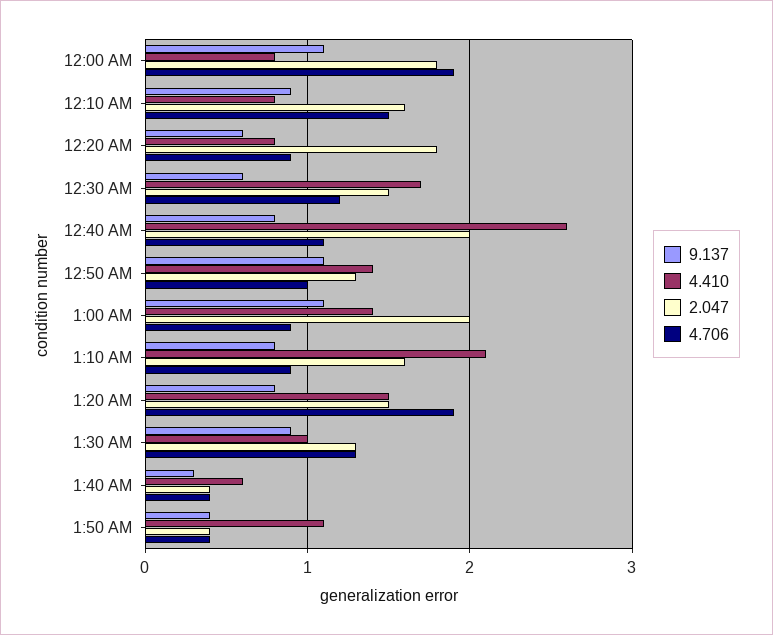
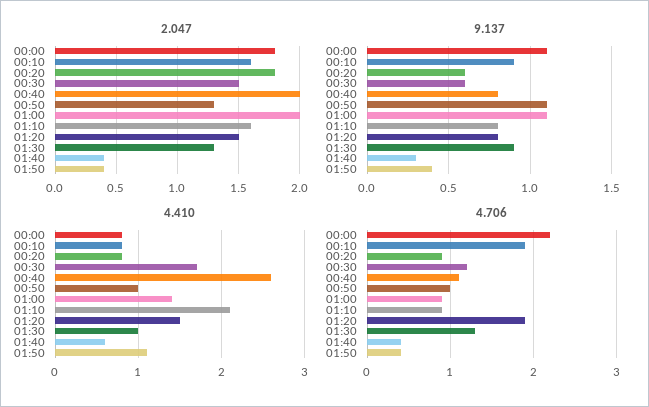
  {
    "9.137": {
      "12:00 AM": 1.1,
      "12:10 AM": 0.9,
      "12:20 AM": 0.6,
      "12:30 AM": 0.6,
      "12:40 AM": 0.8,
      "12:50 AM": 1.1,
      "1:00 AM": 1.1,
      "1:10 AM": 0.8,
      "1:20 AM": 0.8,
      "1:30 AM": 0.9,
      "1:40 AM": 0.3,
      "1:50 AM": 0.4
    },
    "4.410": {
      "12:00 AM": 0.8,
      "12:10 AM": 0.8,
      "12:20 AM": 0.8,
      "12:30 AM": 1.7,
      "12:40 AM": 2.6,
-     "12:50 AM": 1.4,
+     "12:50 AM": 1,
      "1:00 AM": 1.4,
      "1:10 AM": 2.1,
      "1:20 AM": 1.5,
      "1:30 AM": 1,
      "1:40 AM": 0.6,
      "1:50 AM": 1.1
    },
    "2.047": {
      "12:00 AM": 1.8,
      "12:10 AM": 1.6,
      "12:20 AM": 1.8,
      "12:30 AM": 1.5,
      "12:40 AM": 2,
      "12:50 AM": 1.3,
      "1:00 AM": 2,
      "1:10 AM": 1.6,
      "1:20 AM": 1.5,
      "1:30 AM": 1.3,
      "1:40 AM": 0.4,
      "1:50 AM": 0.4
    },
    "4.706": {
-     "12:00 AM": 1.9,
+     "12:00 AM": 2.2,
-     "12:10 AM": 1.5,
+     "12:10 AM": 1.9,
      "12:20 AM": 0.9,
      "12:30 AM": 1.2,
      "12:40 AM": 1.1,
      "12:50 AM": 1,
      "1:00 AM": 0.9,
      "1:10 AM": 0.9,
      "1:20 AM": 1.9,
      "1:30 AM": 1.3,
      "1:40 AM": 0.4,
      "1:50 AM": 0.4
    }
  }

